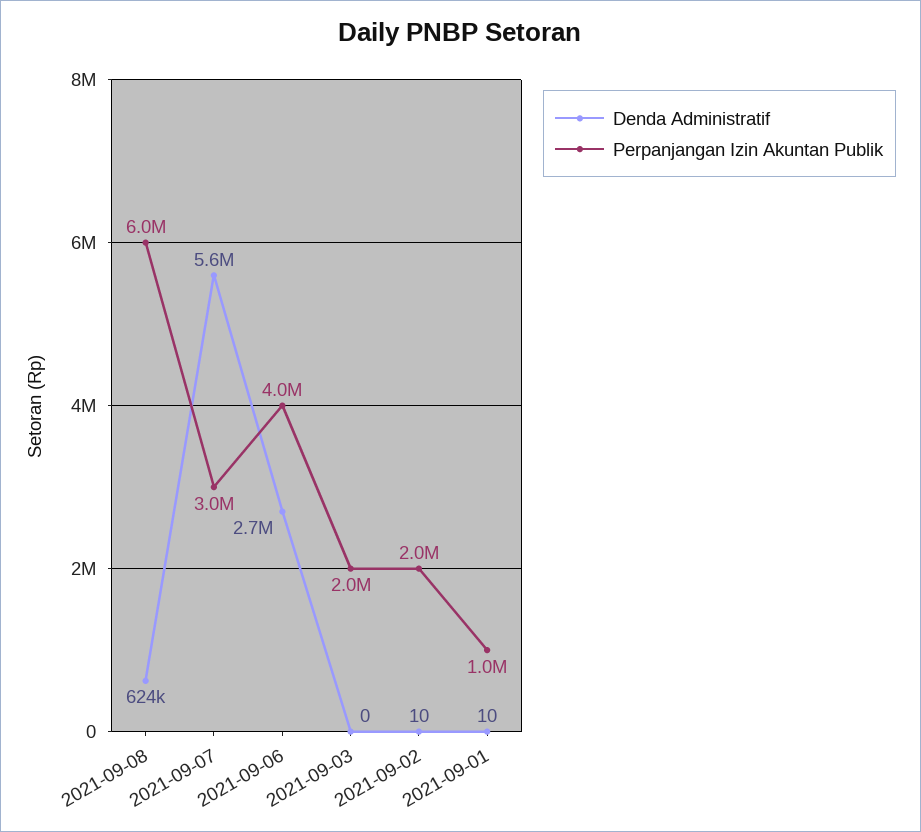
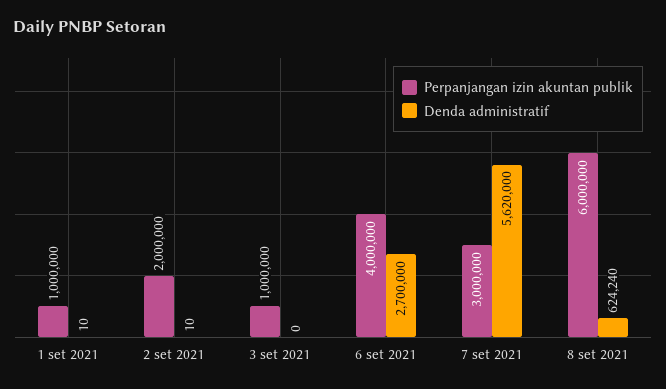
  {
    "Denda Administratif": {
      "2021-09-08": 624240,
      "2021-09-07": 5620000,
      "2021-09-06": 2700000,
      "2021-09-03": 0,
      "2021-09-02": 10,
      "2021-09-01": 10
    },
    "Perpanjangan Izin Akuntan Publik": {
      "2021-09-08": 6000000,
      "2021-09-07": 3000000,
      "2021-09-06": 4000000,
-     "2021-09-03": 2000000,
+     "2021-09-03": 1000000,
      "2021-09-02": 2000000,
      "2021-09-01": 1000000
    }
  }

